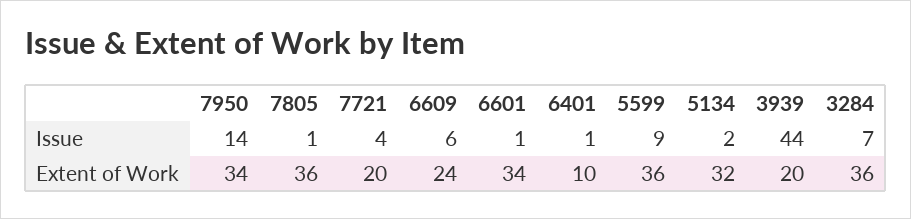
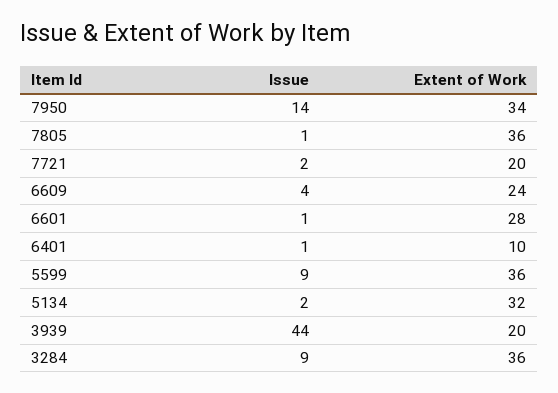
  {
    "7950": {
      "Issue": 14,
      "Extent of Work": 34
    },
    "7805": {
      "Issue": 1,
      "Extent of Work": 36
    },
    "7721": {
-     "Issue": 4,
+     "Issue": 2,
      "Extent of Work": 20
    },
    "6609": {
-     "Issue": 6,
+     "Issue": 4,
      "Extent of Work": 24
    },
    "6601": {
      "Issue": 1,
-     "Extent of Work": 34
+     "Extent of Work": 28
    },
    "6401": {
      "Issue": 1,
      "Extent of Work": 10
    },
    "5599": {
      "Issue": 9,
      "Extent of Work": 36
    },
    "5134": {
      "Issue": 2,
      "Extent of Work": 32
    },
    "3939": {
      "Issue": 44,
      "Extent of Work": 20
    },
    "3284": {
-     "Issue": 7,
+     "Issue": 9,
      "Extent of Work": 36
    }
  }

